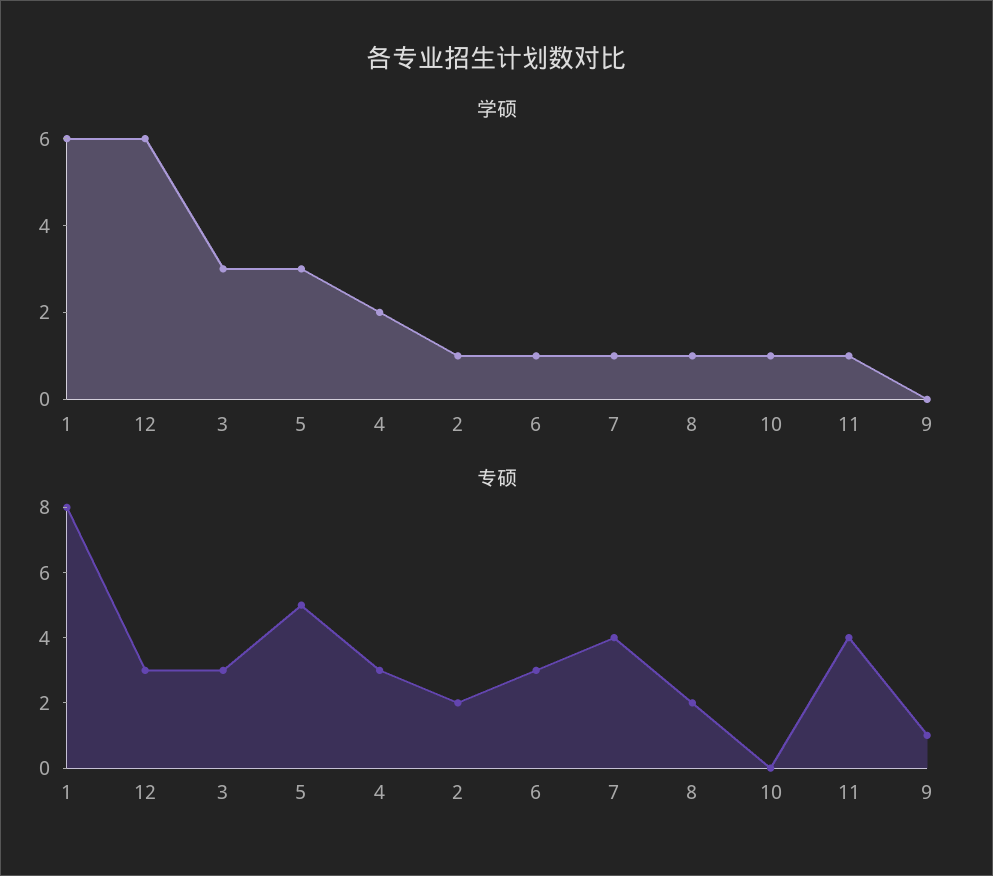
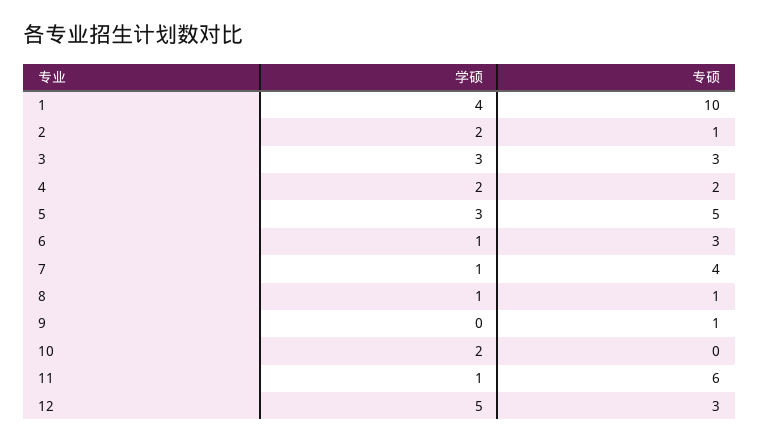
  {
    "学硕": {
-     "1": 6,
+     "1": 4,
-     "12": 6,
+     "12": 5,
      "3": 3,
      "5": 3,
      "4": 2,
-     "2": 1,
+     "2": 2,
      "6": 1,
      "7": 1,
      "8": 1,
-     "10": 1,
+     "10": 2,
      "11": 1,
      "9": 0
    },
    "专硕": {
-     "1": 8,
+     "1": 10,
      "12": 3,
      "3": 3,
      "5": 5,
-     "4": 3,
+     "4": 2,
-     "2": 2,
+     "2": 1,
      "6": 3,
      "7": 4,
-     "8": 2,
+     "8": 1,
      "10": 0,
-     "11": 4,
+     "11": 6,
      "9": 1
    }
  }

